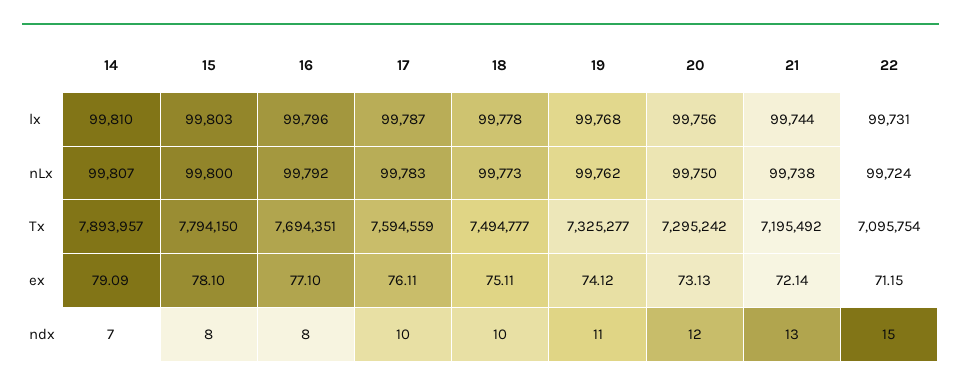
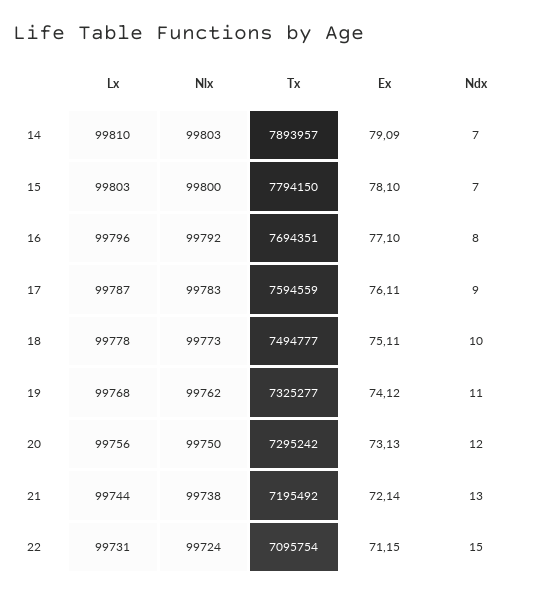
  {
    "14": {
      "lx": 99810,
-     "nLx": 99807,
+     "nLx": 99803,
      "Tx": 7893957,
      "ex": 79.09,
      "ndx": 7
    },
    "15": {
      "lx": 99803,
      "nLx": 99800,
      "Tx": 7794150,
      "ex": 78.1,
-     "ndx": 8
+     "ndx": 7
    },
    "16": {
      "lx": 99796,
      "nLx": 99792,
      "Tx": 7694351,
      "ex": 77.1,
      "ndx": 8
    },
    "17": {
      "lx": 99787,
      "nLx": 99783,
      "Tx": 7594559,
      "ex": 76.11,
-     "ndx": 10
+     "ndx": 9
    },
    "18": {
      "lx": 99778,
      "nLx": 99773,
      "Tx": 7494777,
      "ex": 75.11,
      "ndx": 10
    },
    "19": {
      "lx": 99768,
      "nLx": 99762,
      "Tx": 7325277,
      "ex": 74.12,
      "ndx": 11
    },
    "20": {
      "lx": 99756,
      "nLx": 99750,
      "Tx": 7295242,
      "ex": 73.13,
      "ndx": 12
    },
    "21": {
      "lx": 99744,
      "nLx": 99738,
      "Tx": 7195492,
      "ex": 72.14,
      "ndx": 13
    },
    "22": {
      "lx": 99731,
      "nLx": 99724,
      "Tx": 7095754,
      "ex": 71.15,
      "ndx": 15
    }
  }

